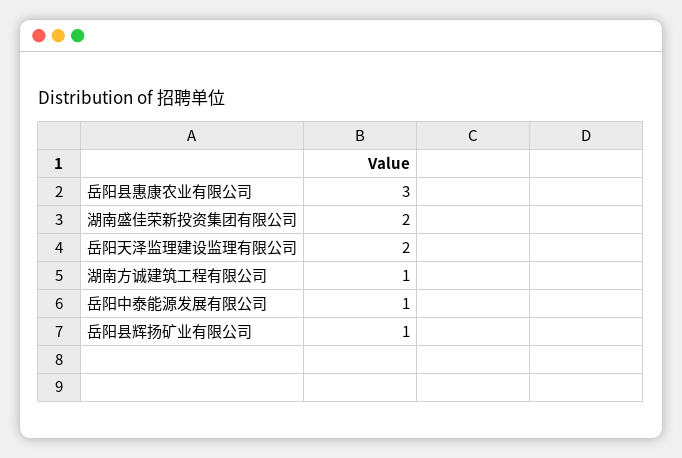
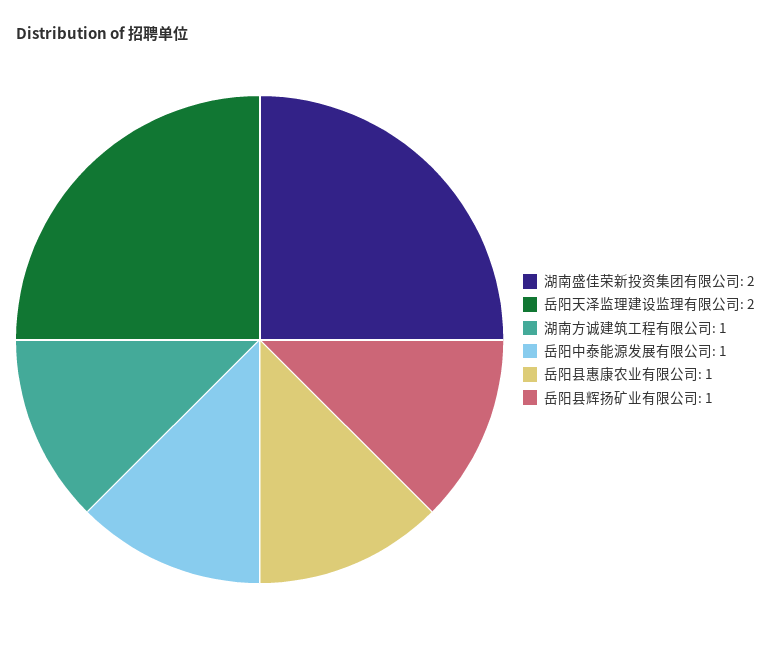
  {
-   "岳阳县惠康农业有限公司": 3,
+   "岳阳县惠康农业有限公司": 1,
    "湖南盛佳荣新投资集团有限公司": 2,
    "岳阳天泽监理建设监理有限公司": 2,
    "湖南方诚建筑工程有限公司": 1,
    "岳阳中泰能源发展有限公司": 1,
    "岳阳县辉扬矿业有限公司": 1
  }

